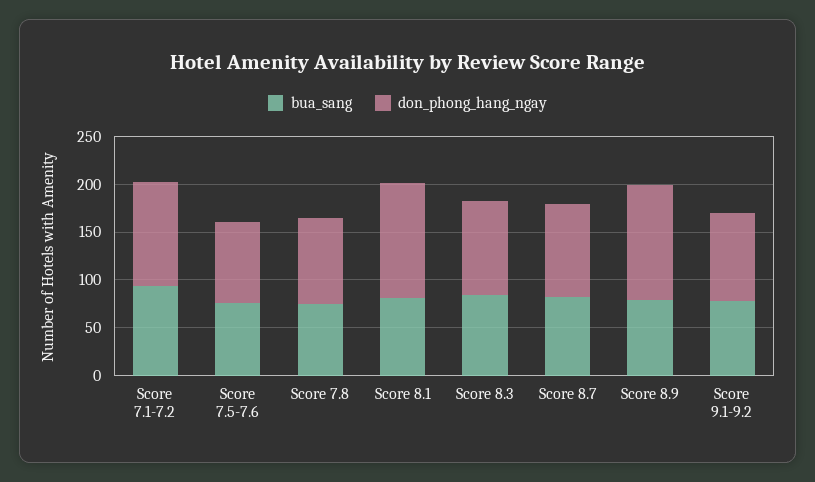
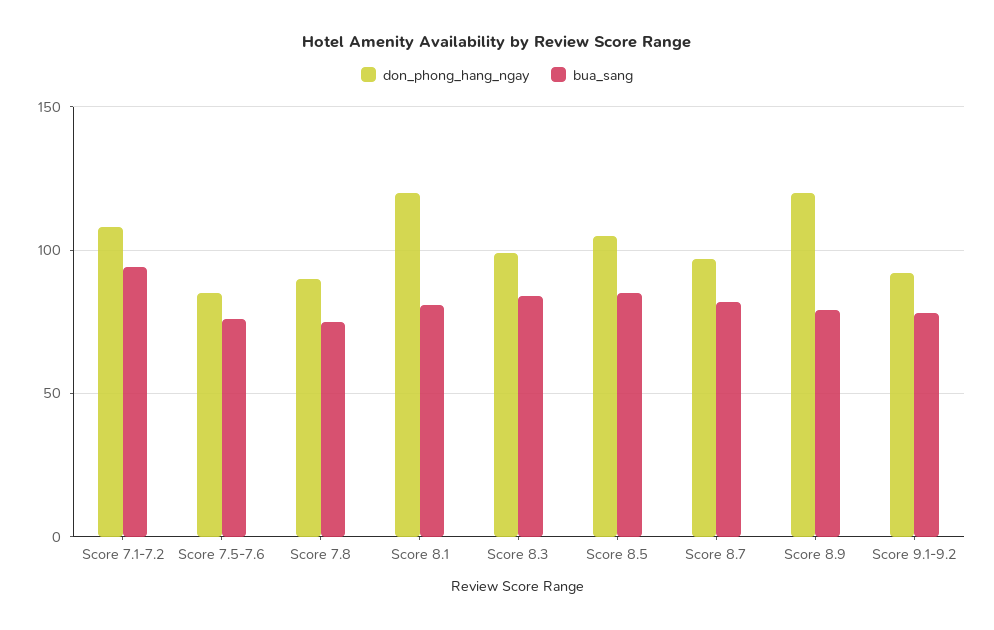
  {
    "bua_sang": {
      "Score 7.1-7.2": 95,
      "Score 7.5-7.6": 75,
      "Score 7.8": 75,
      "Score 8.1": 80,
      "Score 8.3": 85,
      "Score 8.7": 80,
      "Score 8.9": 80,
-     "Score 9.1-9.2": 80
+     "Score 9.1-9.2": 80,
+     "Score 8.5": 85
    },
    "don_phong_hang_ngay": {
      "Score 7.1-7.2": 110,
      "Score 7.5-7.6": 85,
      "Score 7.8": 90,
      "Score 8.1": 120,
      "Score 8.3": 100,
      "Score 8.7": 95,
      "Score 8.9": 120,
-     "Score 9.1-9.2": 90
+     "Score 9.1-9.2": 90,
+     "Score 8.5": 105
    }
  }

